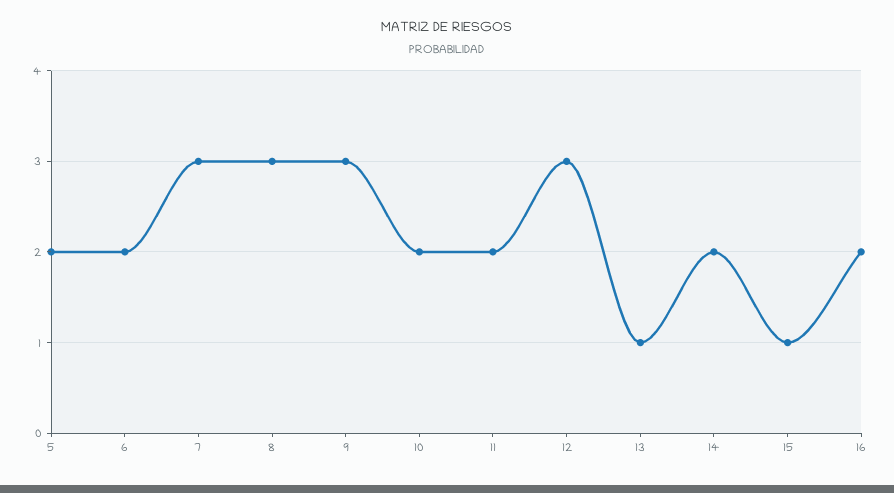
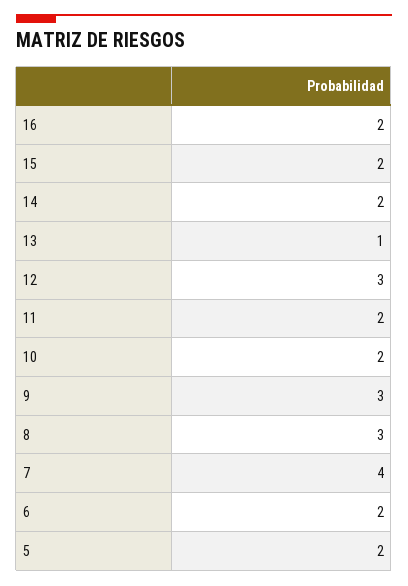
  {
    "5": 2,
    "6": 2,
-   "7": 3,
+   "7": 4,
    "8": 3,
    "9": 3,
    "10": 2,
    "11": 2,
    "12": 3,
    "13": 1,
    "14": 2,
-   "15": 1,
+   "15": 2,
    "16": 2
  }

